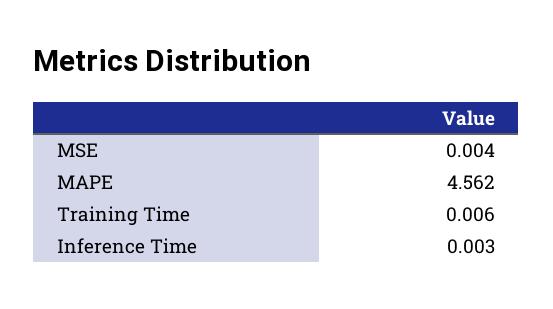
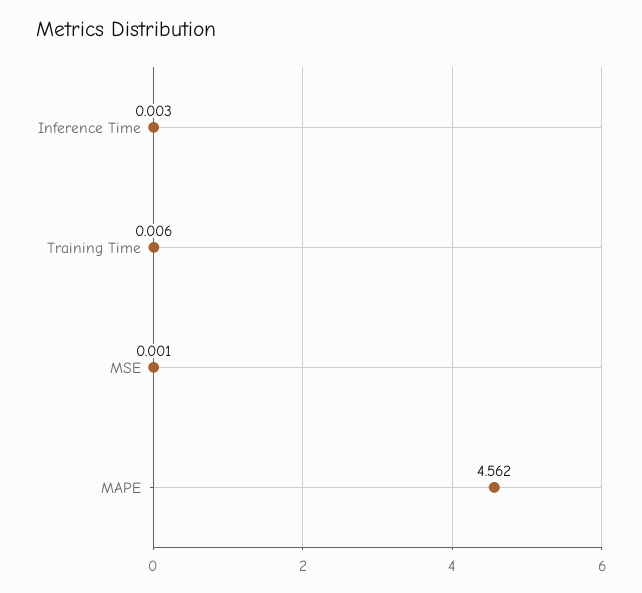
  {
-   "MSE": 0.004,
+   "MSE": 0.001,
    "MAPE": 4.562,
    "Training Time": 0.006,
    "Inference Time": 0.003
  }

